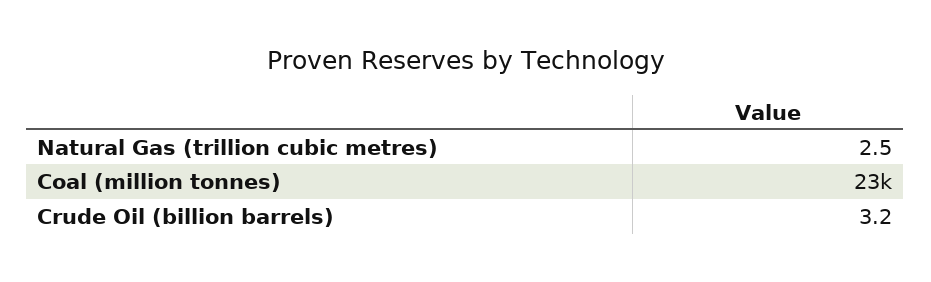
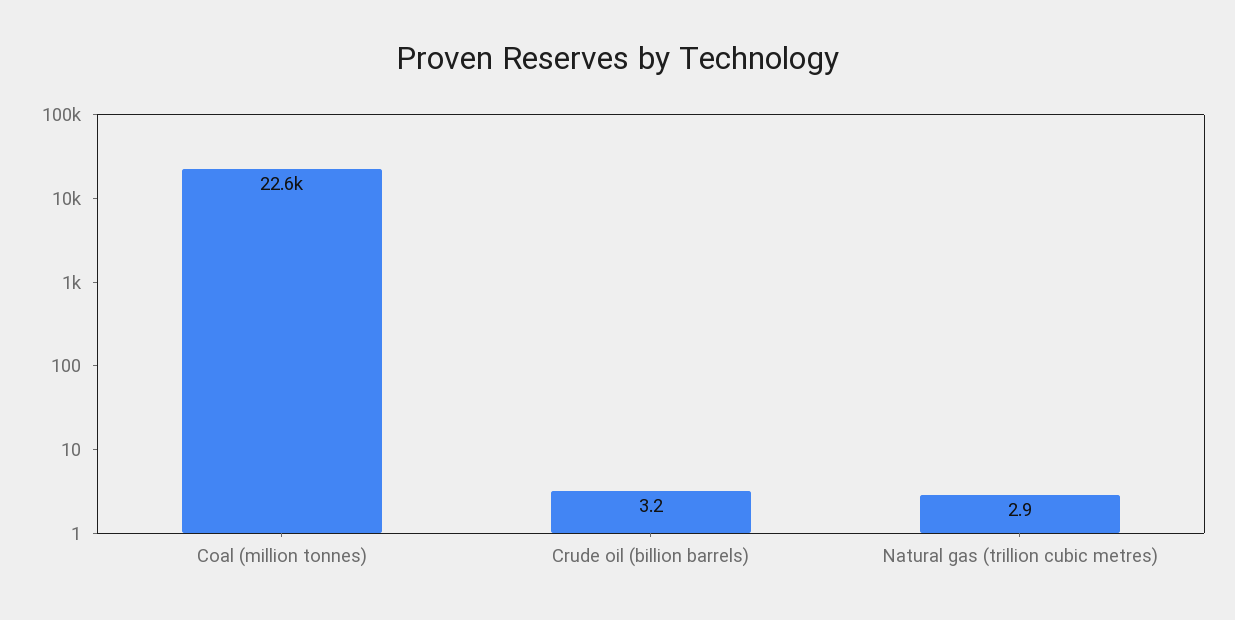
  {
-   "Natural Gas (trillion cubic metres)": 2.5,
+   "Natural Gas (trillion cubic metres)": 2.9,
    "Coal (million tonnes)": 22600,
    "Crude Oil (billion barrels)": 3.2
  }

